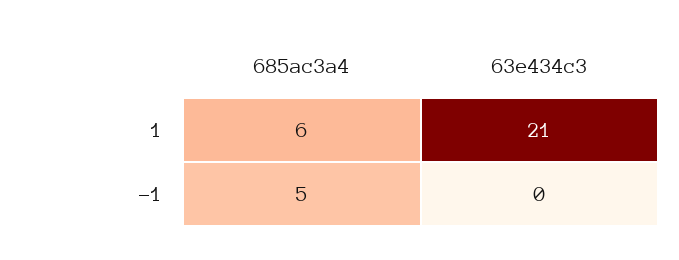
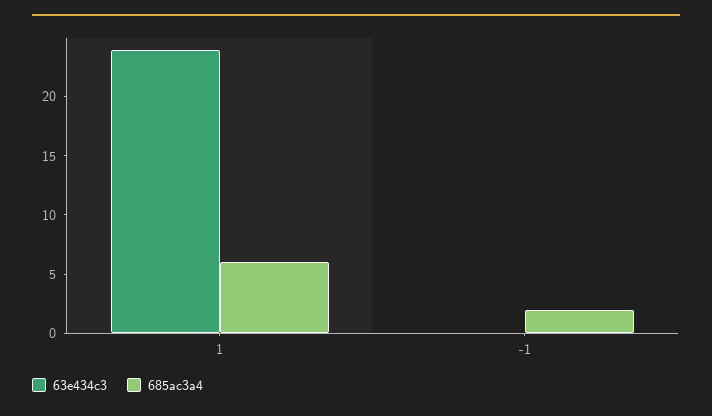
  {
    "685ac3a4": {
      "1": 6,
-     "-1": 5
+     "-1": 2
    },
    "63e434c3": {
-     "1": 21,
+     "1": 24,
      "-1": 0
    }
  }

